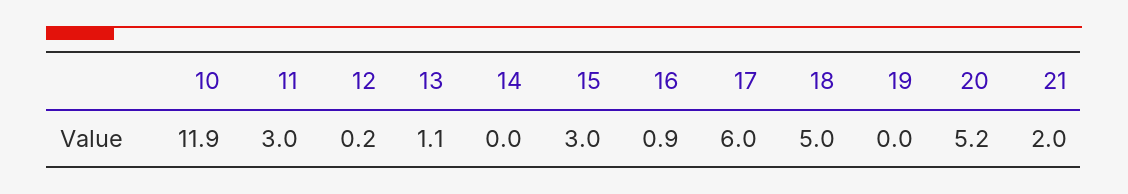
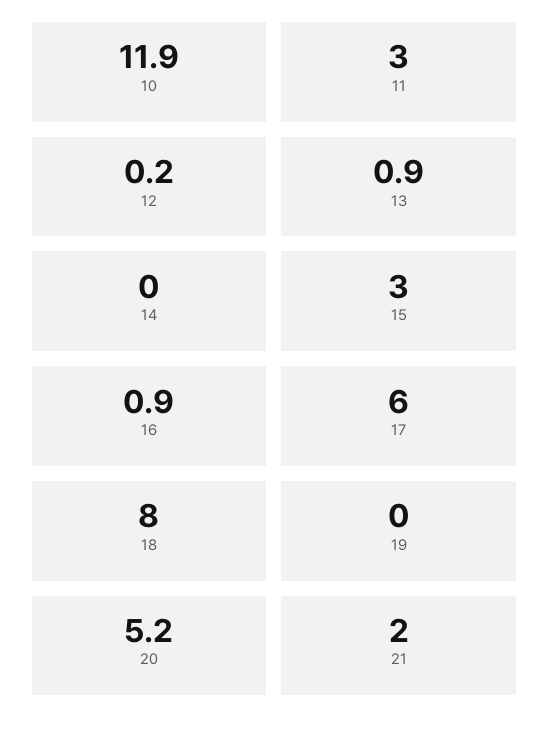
  {
    "10": 11.9,
    "11": 3,
    "12": 0.2,
-   "13": 1.1,
+   "13": 0.9,
    "14": 0,
    "15": 3,
    "16": 0.9,
    "17": 6,
-   "18": 5,
+   "18": 8,
    "19": 0,
    "20": 5.2,
    "21": 2
  }

